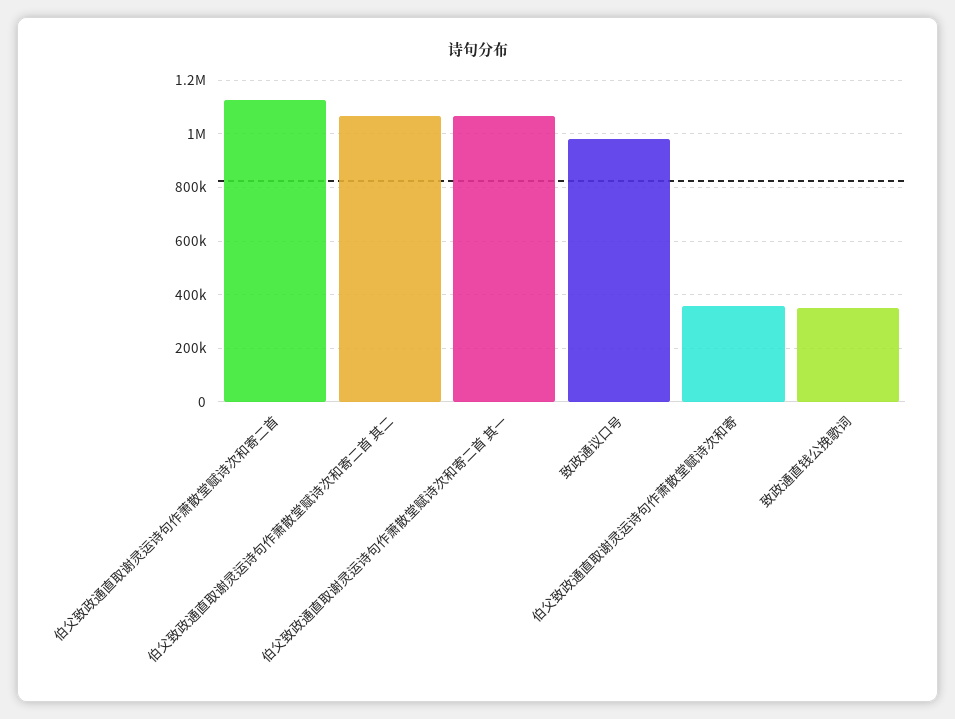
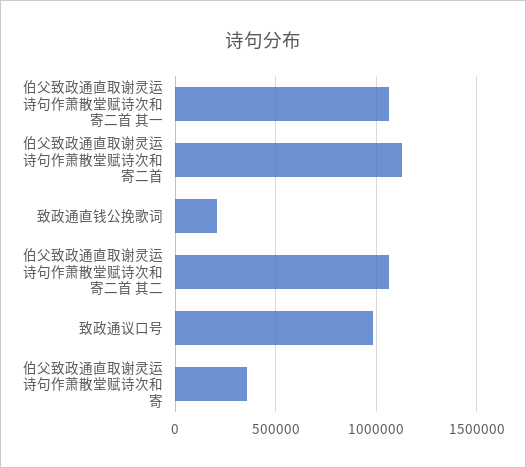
  {
    "伯父致政通直取谢灵运诗句作萧散堂赋诗次和寄二首": 1125000,
    "伯父致政通直取谢灵运诗句作萧散堂赋诗次和寄二首 其二": 1075000,
    "伯父致政通直取谢灵运诗句作萧散堂赋诗次和寄二首 其一": 1075000,
    "致政通议口号": 975000,
    "伯父致政通直取谢灵运诗句作萧散堂赋诗次和寄": 350000,
-   "致政通直钱公挽歌词": 350000
+   "致政通直钱公挽歌词": 200000
  }

